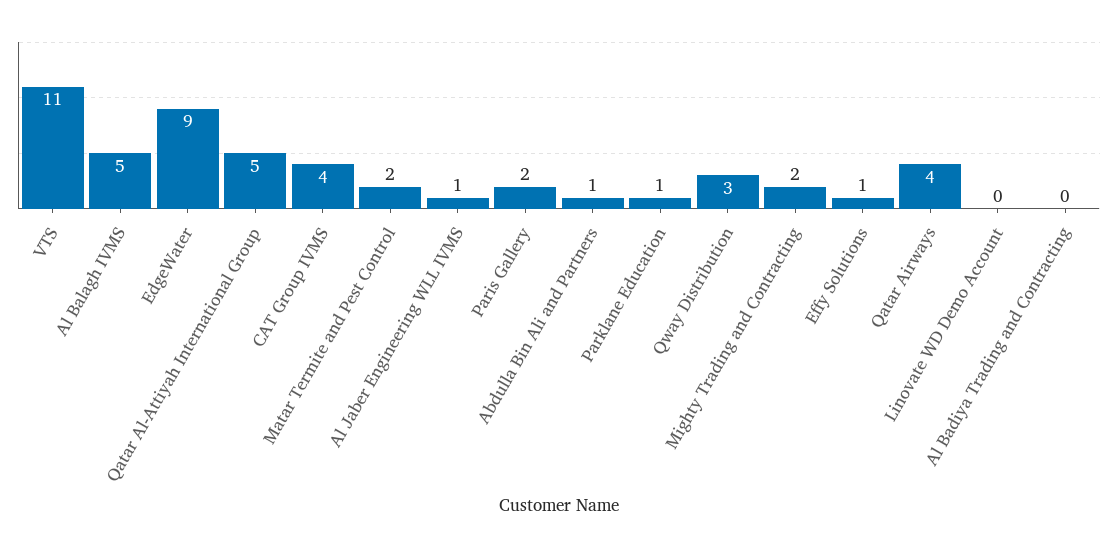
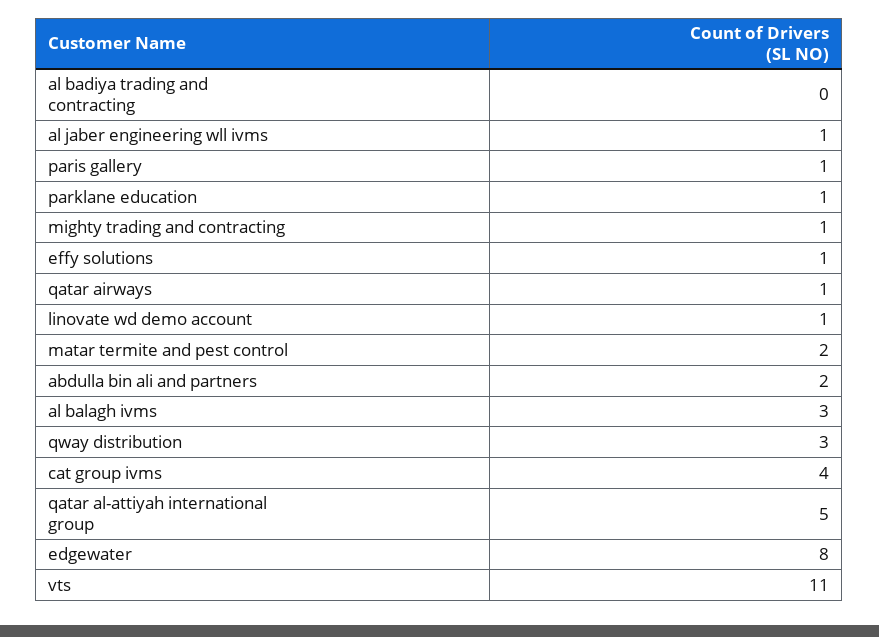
  {
    "VTS": 11,
-   "Al Balagh IVMS": 5,
+   "Al Balagh IVMS": 3,
-   "EdgeWater": 9,
+   "EdgeWater": 8,
    "Qatar Al-Attiyah International Group": 5,
    "CAT Group IVMS": 4,
    "Matar Termite and Pest Control": 2,
    "Al Jaber Engineering WLL IVMS": 1,
-   "Paris Gallery": 2,
+   "Paris Gallery": 1,
-   "Abdulla Bin Ali and Partners": 1,
+   "Abdulla Bin Ali and Partners": 2,
    "Parklane Education": 1,
    "Qway Distribution": 3,
-   "Mighty Trading and Contracting": 2,
+   "Mighty Trading and Contracting": 1,
    "Effy Solutions": 1,
-   "Qatar Airways": 4,
+   "Qatar Airways": 1,
-   "Linovate WD Demo Account": 0,
+   "Linovate WD Demo Account": 1,
    "Al Badiya Trading and Contracting": 0
  }

